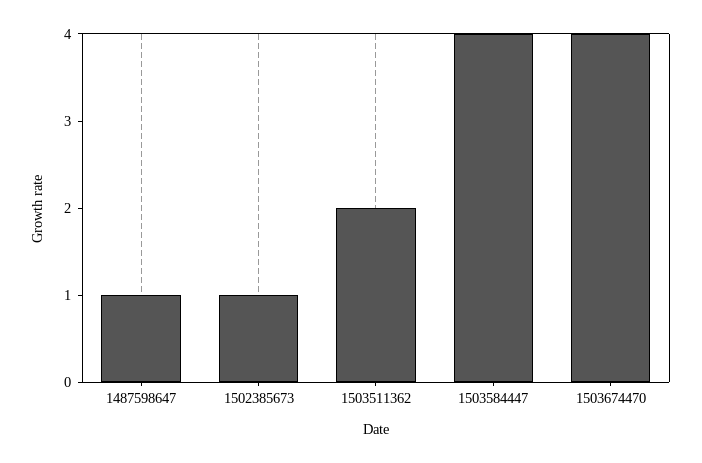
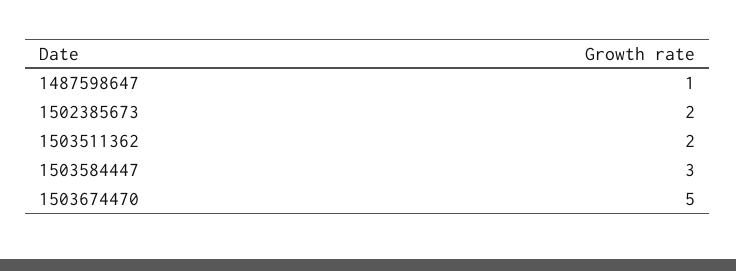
  {
    "1487598647": 1,
-   "1502385673": 1,
+   "1502385673": 2,
    "1503511362": 2,
-   "1503584447": 4,
+   "1503584447": 3,
-   "1503674470": 4
+   "1503674470": 5
  }

